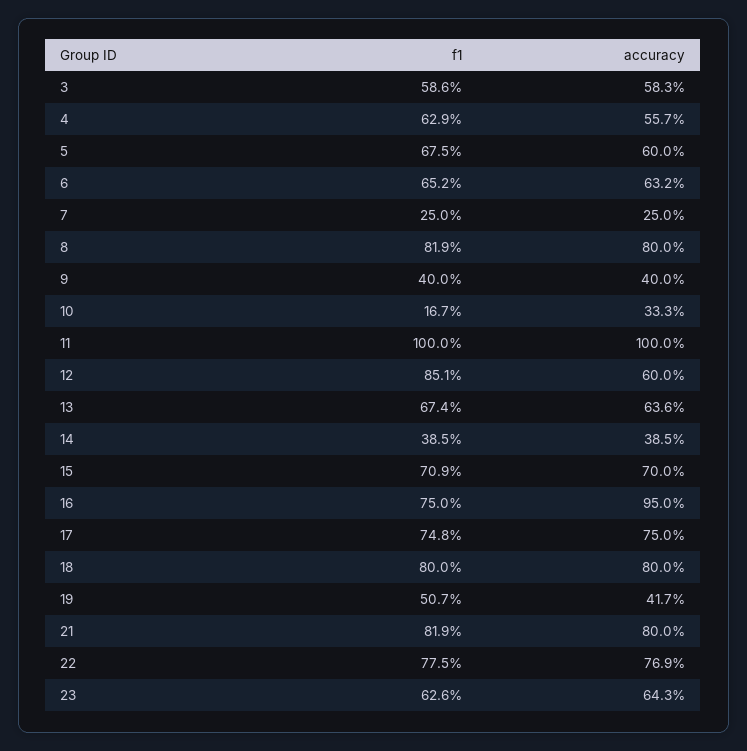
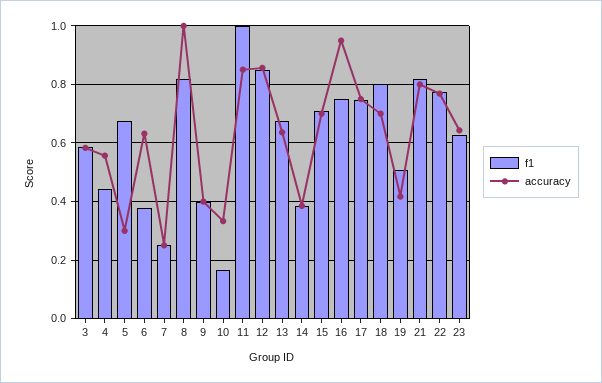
  {
    "f1": {
      "3": 0.586,
-     "4": 0.629,
+     "4": 0.45,
      "5": 0.675,
-     "6": 0.652,
+     "6": 0.375,
      "7": 0.25,
      "8": 0.819,
      "9": 0.4,
      "10": 0.167,
      "11": 1,
      "12": 0.851,
      "13": 0.674,
      "14": 0.385,
      "15": 0.709,
      "16": 0.75,
      "17": 0.748,
      "18": 0.8,
      "19": 0.507,
      "21": 0.819,
      "22": 0.775,
      "23": 0.626
    },
    "accuracy": {
      "3": 0.583,
      "4": 0.557,
-     "5": 0.6,
+     "5": 0.3,
      "6": 0.632,
      "7": 0.25,
-     "8": 0.8,
+     "8": 1,
      "9": 0.4,
      "10": 0.333,
-     "11": 1,
+     "11": 0.85,
-     "12": 0.6,
+     "12": 0.85,
      "13": 0.636,
      "14": 0.385,
      "15": 0.7,
      "16": 0.95,
      "17": 0.75,
-     "18": 0.8,
+     "18": 0.7,
      "19": 0.417,
      "21": 0.8,
      "22": 0.769,
      "23": 0.643
    }
  }

